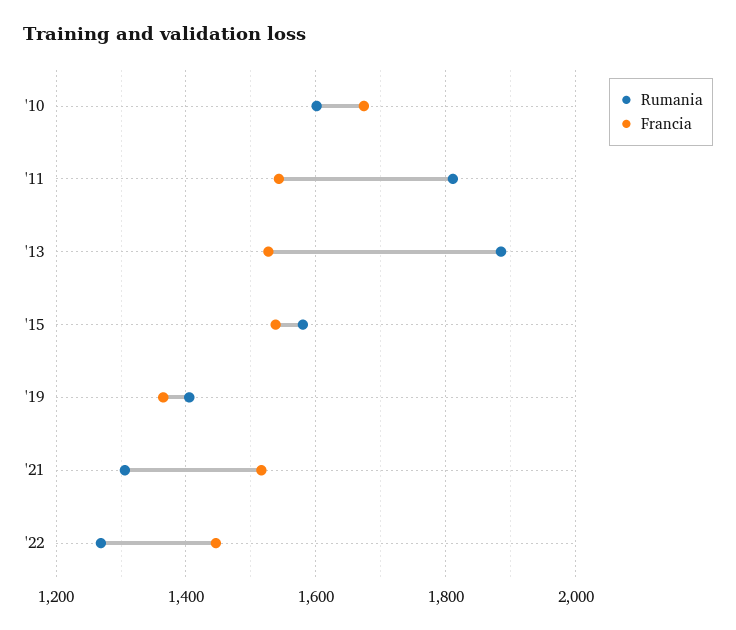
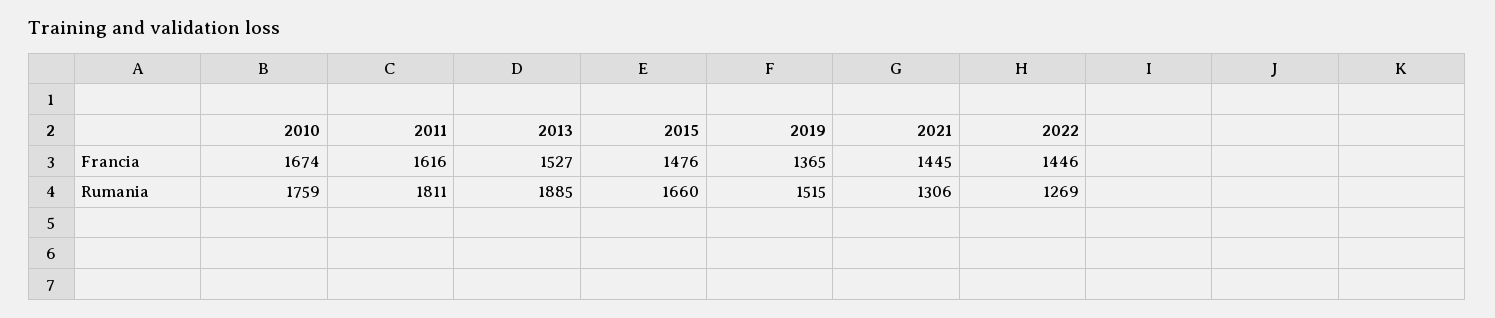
  {
    "Rumania": {
-     "'10": 1600,
+     "'10": 1759,
      "'11": 1811,
      "'13": 1885,
-     "'15": 1580,
+     "'15": 1660,
-     "'19": 1400,
+     "'19": 1515,
      "'21": 1306,
      "'22": 1269
    },
    "Francia": {
      "'10": 1674,
-     "'11": 1540,
+     "'11": 1616,
      "'13": 1527,
-     "'15": 1540,
+     "'15": 1476,
      "'19": 1365,
-     "'21": 1520,
+     "'21": 1445,
      "'22": 1446
    }
  }

